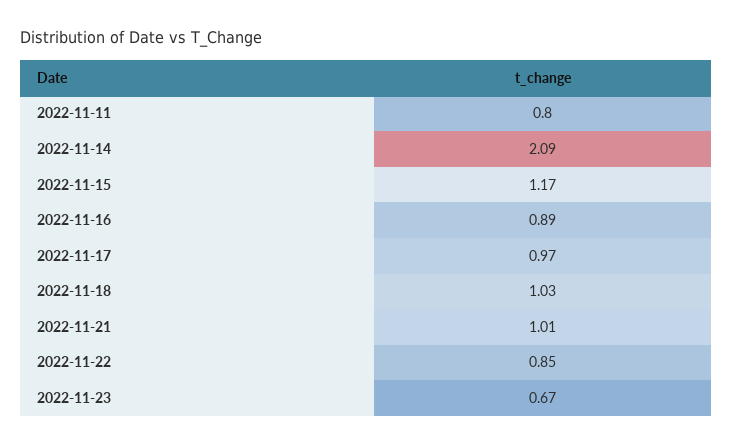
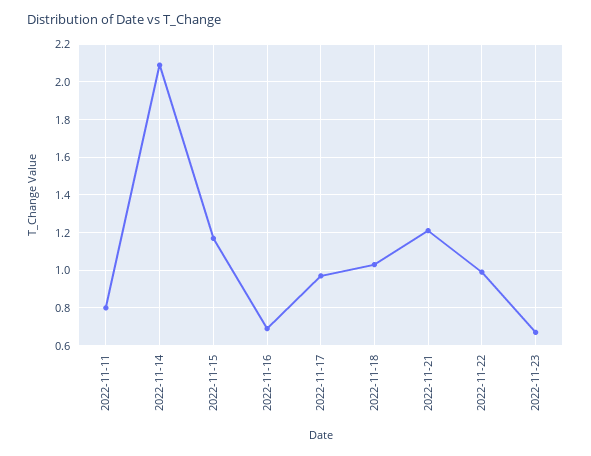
  {
    "2022-11-11": 0.8,
    "2022-11-14": 2.09,
    "2022-11-15": 1.17,
-   "2022-11-16": 0.89,
+   "2022-11-16": 0.7,
    "2022-11-17": 0.97,
    "2022-11-18": 1.03,
-   "2022-11-21": 1.01,
+   "2022-11-21": 1.2,
-   "2022-11-22": 0.85,
+   "2022-11-22": 1,
    "2022-11-23": 0.67
  }

